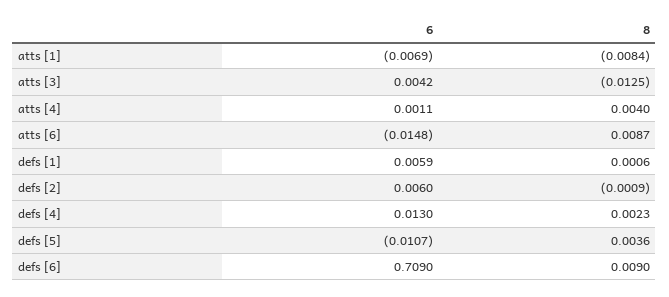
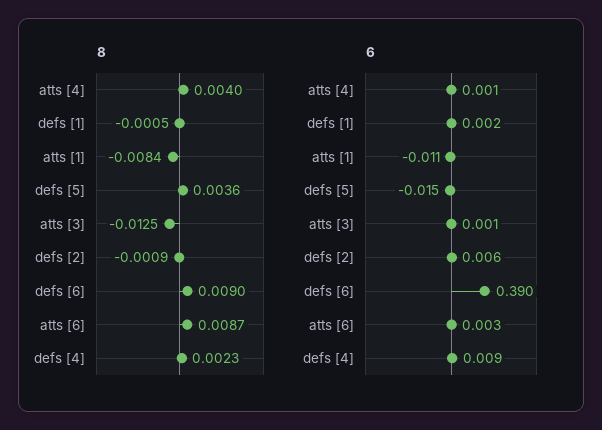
  {
    "6": {
-     "atts [1]": -0.0069,
+     "atts [1]": -0.011,
-     "atts [3]": 0.0042,
+     "atts [3]": 0.001,
      "atts [4]": 0.0011,
-     "atts [6]": -0.0148,
+     "atts [6]": 0.003,
-     "defs [1]": 0.0059,
+     "defs [1]": 0.002,
      "defs [2]": 0.006,
-     "defs [4]": 0.013,
+     "defs [4]": 0.009,
-     "defs [5]": -0.0107,
+     "defs [5]": -0.015,
-     "defs [6]": 0.709
+     "defs [6]": 0.39
    },
    "8": {
      "atts [1]": -0.0084,
      "atts [3]": -0.0125,
      "atts [4]": 0.004,
      "atts [6]": 0.0087,
-     "defs [1]": 0.0006,
+     "defs [1]": -0.0005,
      "defs [2]": -0.0009,
      "defs [4]": 0.0023,
      "defs [5]": 0.0036,
      "defs [6]": 0.009
    }
  }

